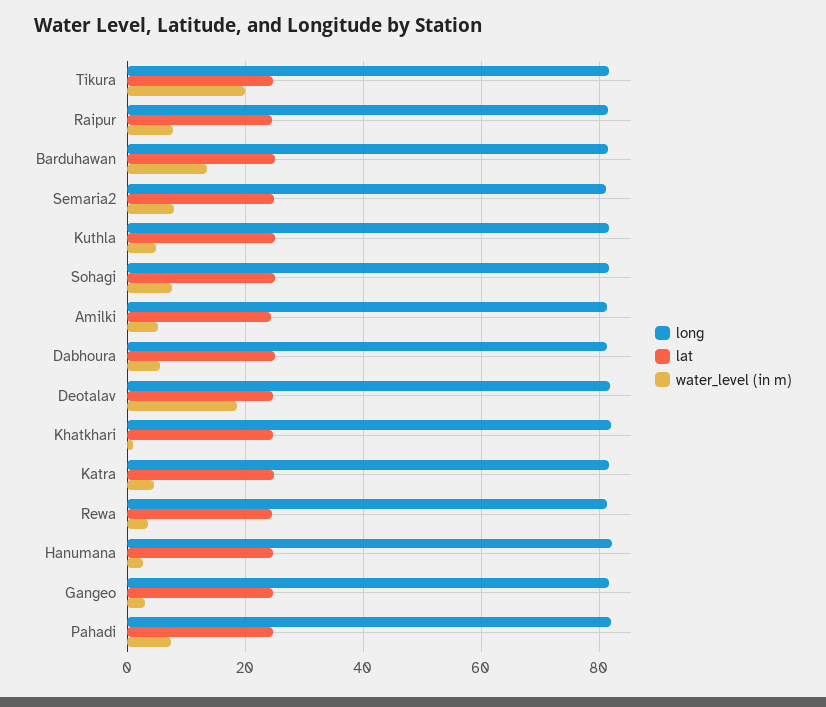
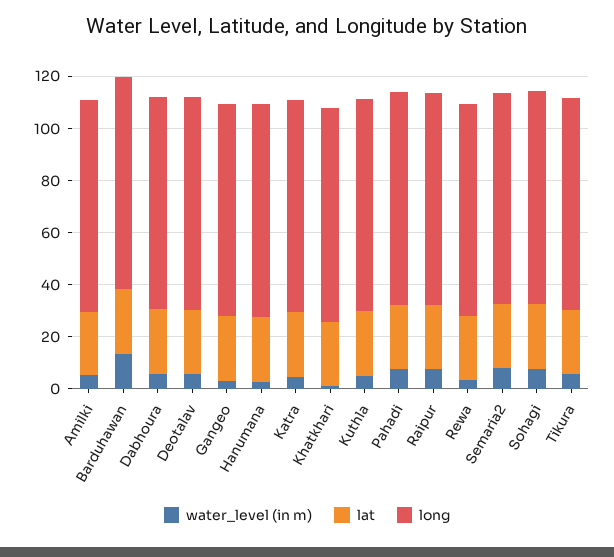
  {
    "long": {
      "Tikura": 82,
      "Raipur": 82,
      "Barduhawan": 82,
      "Semaria2": 82,
      "Kuthla": 82,
      "Sohagi": 82,
      "Amilki": 82,
      "Dabhoura": 82,
      "Deotalav": 82,
      "Khatkhari": 82,
      "Katra": 82,
      "Rewa": 82,
      "Hanumana": 82,
      "Gangeo": 82,
      "Pahadi": 82
    },
    "lat": {
      "Tikura": 24,
      "Raipur": 24,
      "Barduhawan": 24,
      "Semaria2": 24,
      "Kuthla": 24,
      "Sohagi": 24,
      "Amilki": 24,
      "Dabhoura": 26,
      "Deotalav": 24,
      "Khatkhari": 24,
      "Katra": 24,
      "Rewa": 24,
      "Hanumana": 24,
      "Gangeo": 24,
      "Pahadi": 24
    },
    "water_level (in m)": {
-     "Tikura": 20,
+     "Tikura": 5,
      "Raipur": 8,
      "Barduhawan": 14,
      "Semaria2": 8,
      "Kuthla": 4,
      "Sohagi": 8,
      "Amilki": 6,
      "Dabhoura": 6,
-     "Deotalav": 18,
+     "Deotalav": 5,
      "Khatkhari": 2,
      "Katra": 4,
      "Rewa": 4,
      "Hanumana": 2,
      "Gangeo": 4,
      "Pahadi": 8
    }
  }

